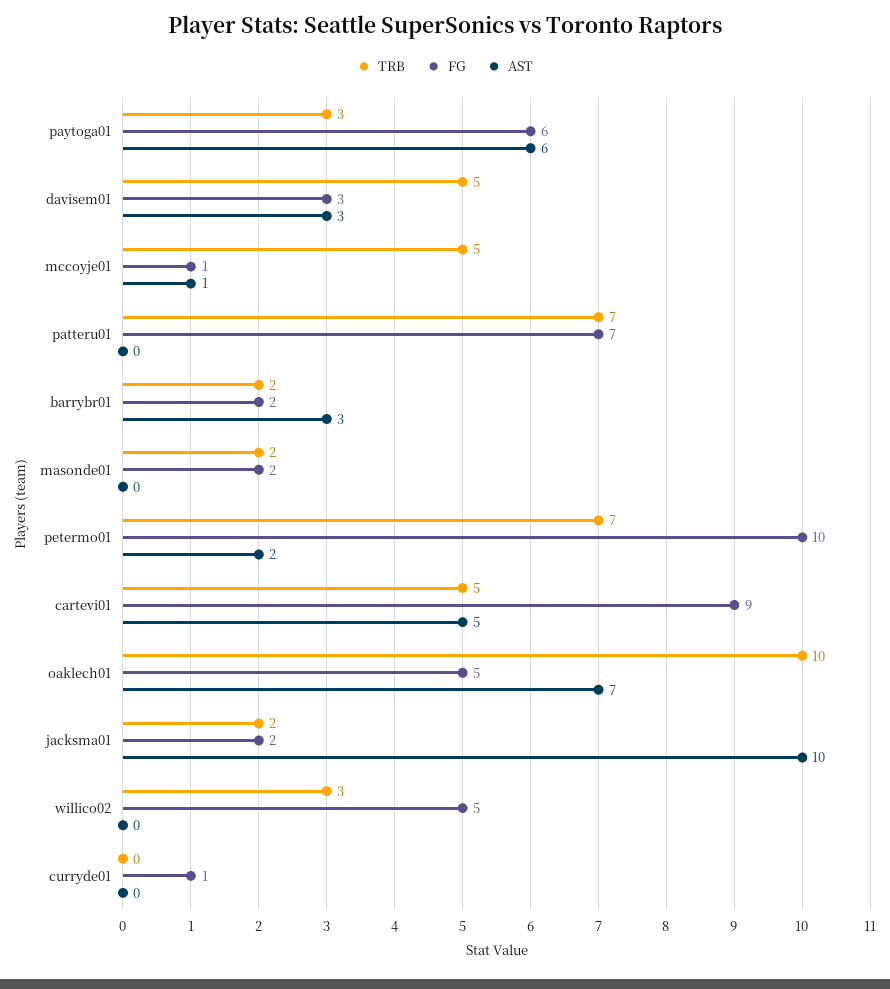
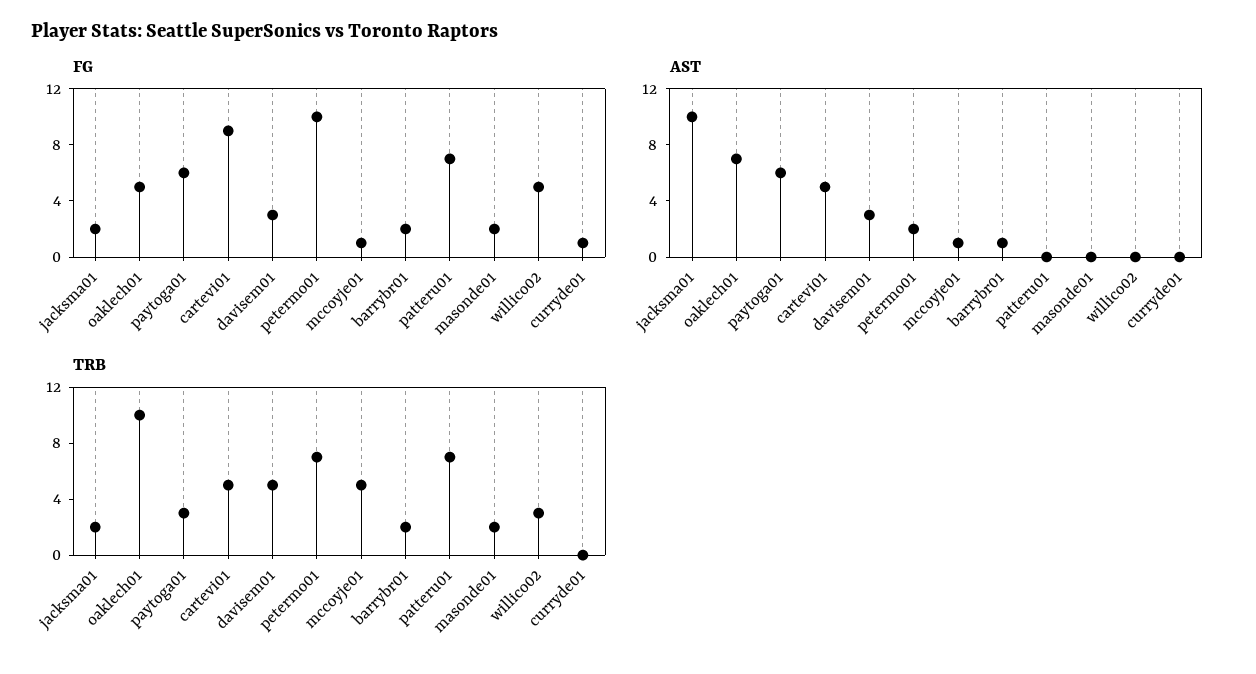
  {
    "TRB": {
      "paytoga01": 3,
      "davisem01": 5,
      "mccoyje01": 5,
      "patteru01": 7,
      "barrybr01": 2,
      "masonde01": 2,
      "petermo01": 7,
      "cartevi01": 5,
      "oaklech01": 10,
      "jacksma01": 2,
      "willico02": 3,
      "curryde01": 0
    },
    "FG": {
      "paytoga01": 6,
      "davisem01": 3,
      "mccoyje01": 1,
      "patteru01": 7,
      "barrybr01": 2,
      "masonde01": 2,
      "petermo01": 10,
      "cartevi01": 9,
      "oaklech01": 5,
      "jacksma01": 2,
      "willico02": 5,
      "curryde01": 1
    },
    "AST": {
      "paytoga01": 6,
      "davisem01": 3,
      "mccoyje01": 1,
      "patteru01": 0,
-     "barrybr01": 3,
+     "barrybr01": 1,
      "masonde01": 0,
      "petermo01": 2,
      "cartevi01": 5,
      "oaklech01": 7,
      "jacksma01": 10,
      "willico02": 0,
      "curryde01": 0
    }
  }

